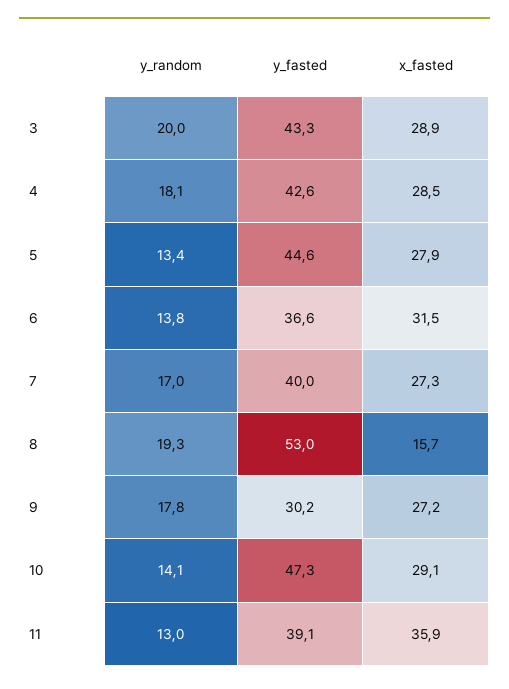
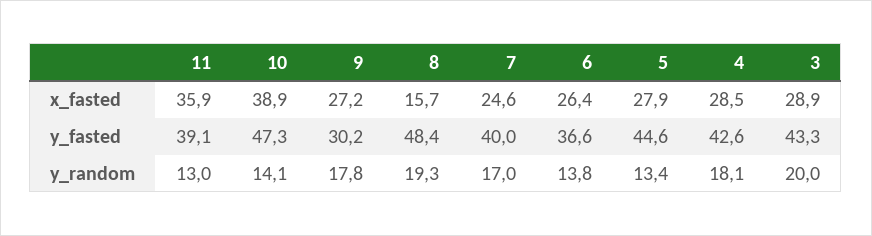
  {
    "y_random": {
      "3": 20,
      "4": 18.1,
      "5": 13.4,
      "6": 13.8,
      "7": 17,
      "8": 19.3,
      "9": 17.8,
      "10": 14.1,
      "11": 13
    },
    "y_fasted": {
      "3": 43.3,
      "4": 42.6,
      "5": 44.6,
      "6": 36.6,
      "7": 40,
-     "8": 53,
+     "8": 48.4,
      "9": 30.2,
      "10": 47.3,
      "11": 39.1
    },
    "x_fasted": {
      "3": 28.9,
      "4": 28.5,
      "5": 27.9,
-     "6": 31.5,
+     "6": 26.4,
-     "7": 27.3,
+     "7": 24.6,
      "8": 15.7,
      "9": 27.2,
-     "10": 29.1,
+     "10": 38.9,
      "11": 35.9
    }
  }

